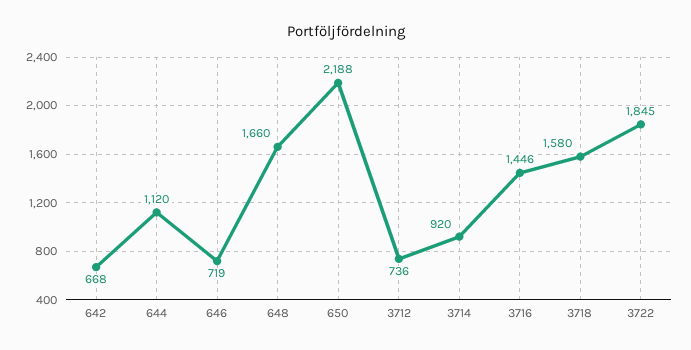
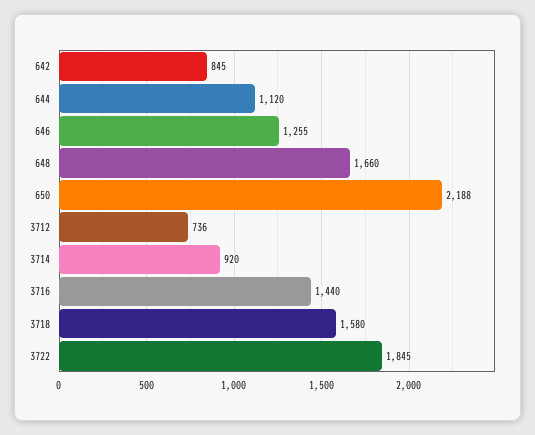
  {
-   "642": 668,
+   "642": 845,
    "644": 1120,
-   "646": 719,
+   "646": 1255,
    "648": 1660,
    "650": 2188,
    "3712": 736,
    "3714": 920,
-   "3716": 1446,
+   "3716": 1440,
    "3718": 1580,
    "3722": 1845
  }

